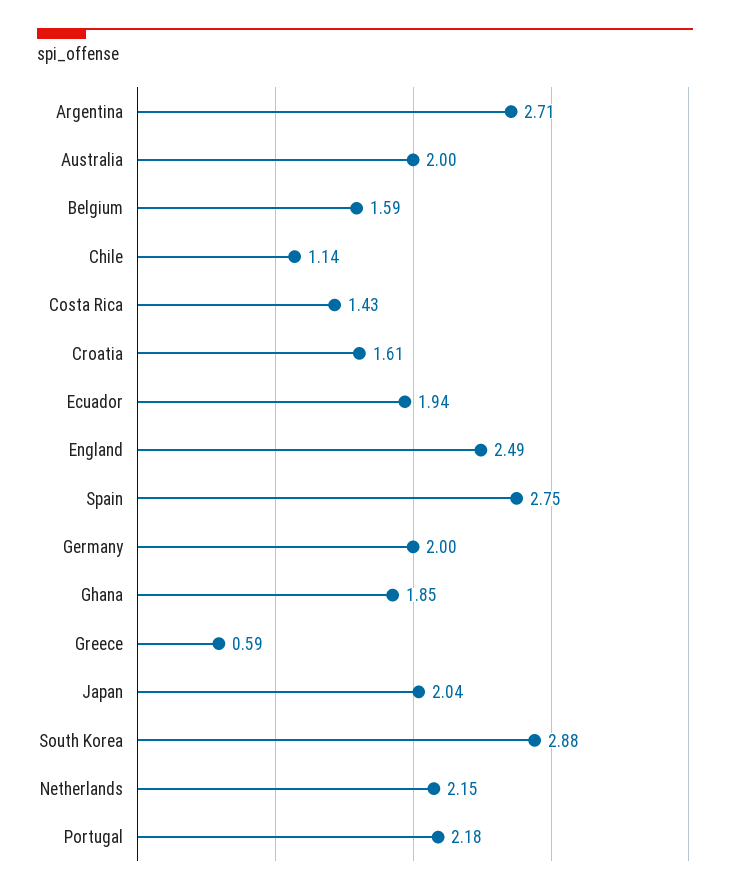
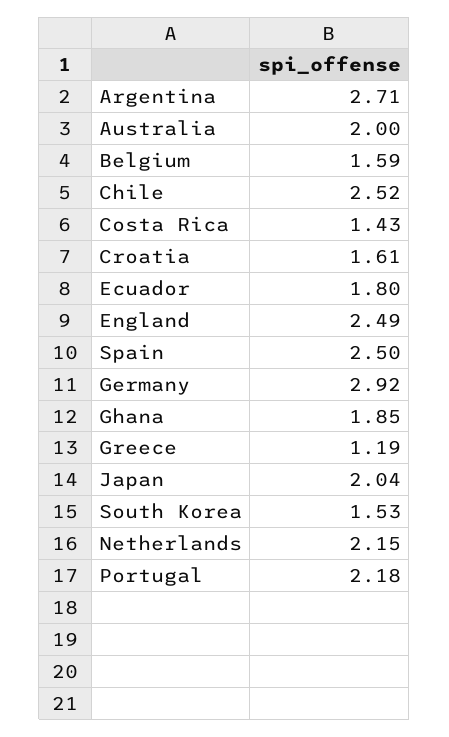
  {
    "Argentina": 2.71,
    "Australia": 2,
    "Belgium": 1.59,
-   "Chile": 1.14,
+   "Chile": 2.52,
    "Costa Rica": 1.43,
    "Croatia": 1.61,
-   "Ecuador": 1.94,
+   "Ecuador": 1.8,
    "England": 2.49,
-   "Spain": 2.75,
+   "Spain": 2.5,
-   "Germany": 2,
+   "Germany": 2.92,
    "Ghana": 1.85,
-   "Greece": 0.59,
+   "Greece": 1.19,
    "Japan": 2.04,
-   "South Korea": 2.88,
+   "South Korea": 1.53,
    "Netherlands": 2.15,
    "Portugal": 2.18
  }

